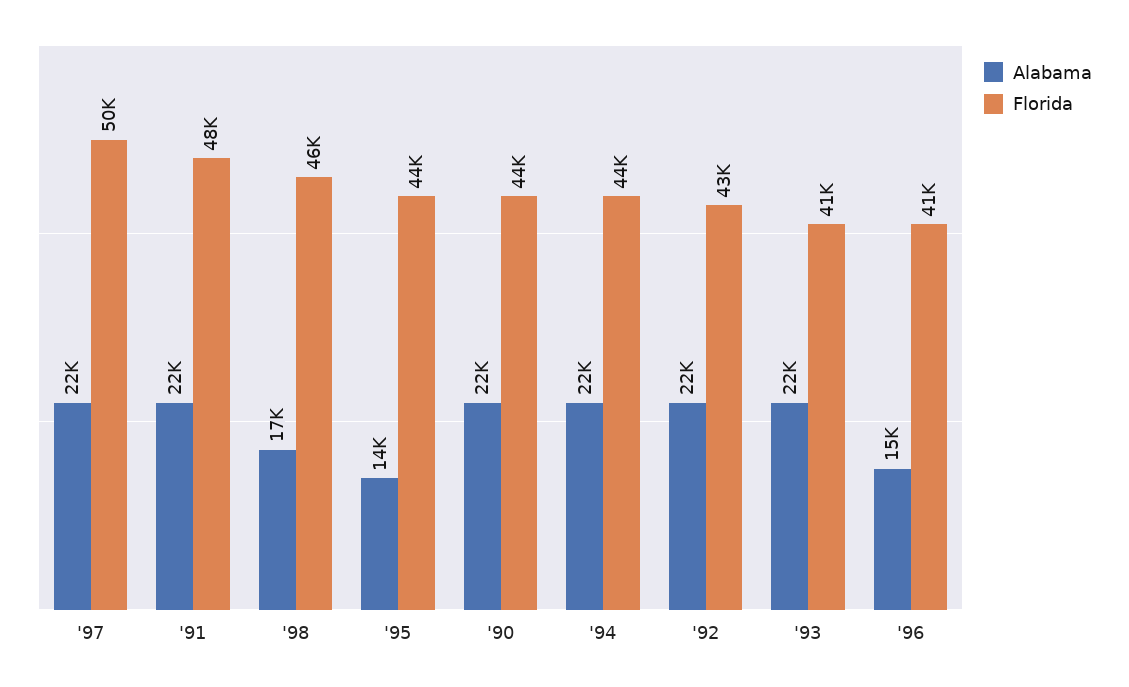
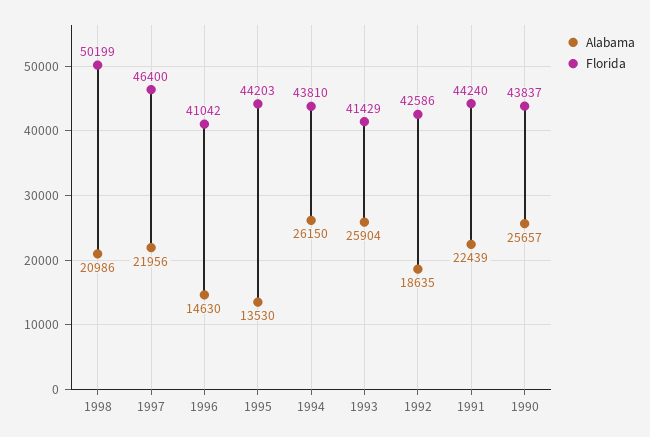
  {
    "Alabama": {
      "'97": 21956,
      "'91": 22439,
-     "'98": 17000,
+     "'98": 20986,
      "'95": 13530,
-     "'90": 22000,
+     "'90": 25657,
-     "'94": 22000,
+     "'94": 26150,
-     "'92": 22000,
+     "'92": 18635,
-     "'93": 22000,
+     "'93": 25904,
      "'96": 14630
    },
    "Florida": {
-     "'97": 50000,
+     "'97": 46400,
-     "'91": 48000,
+     "'91": 44240,
-     "'98": 46000,
+     "'98": 50199,
      "'95": 44203,
      "'90": 43837,
      "'94": 43810,
      "'92": 42586,
      "'93": 41429,
      "'96": 41042
    }
  }

